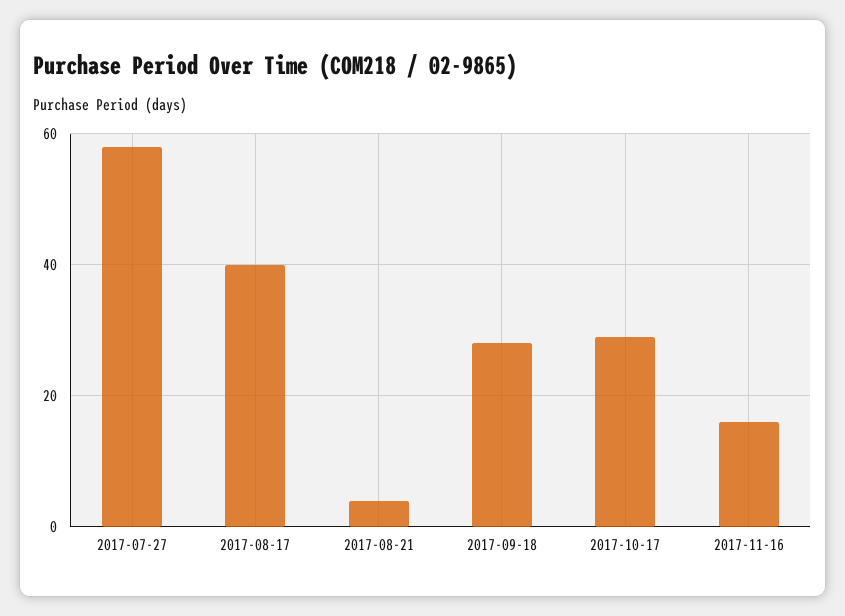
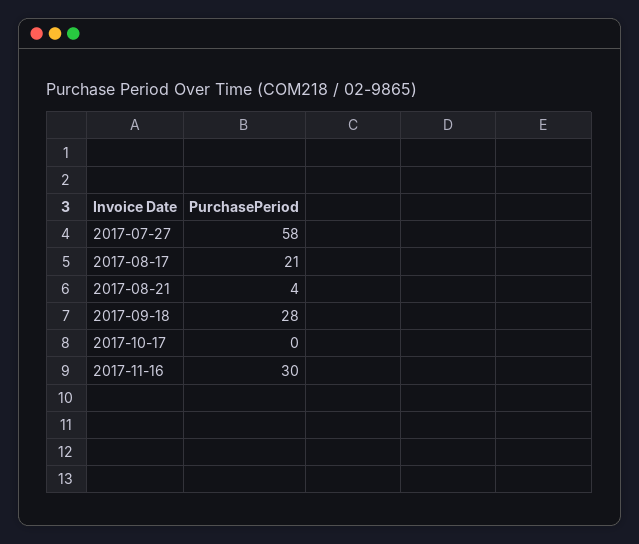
  {
    "2017-07-27": 58,
-   "2017-08-17": 40,
+   "2017-08-17": 21,
    "2017-08-21": 4,
    "2017-09-18": 28,
-   "2017-10-17": 30,
+   "2017-10-17": 0,
-   "2017-11-16": 15
+   "2017-11-16": 30
  }

